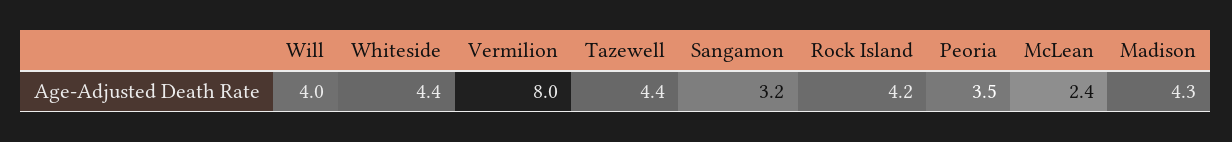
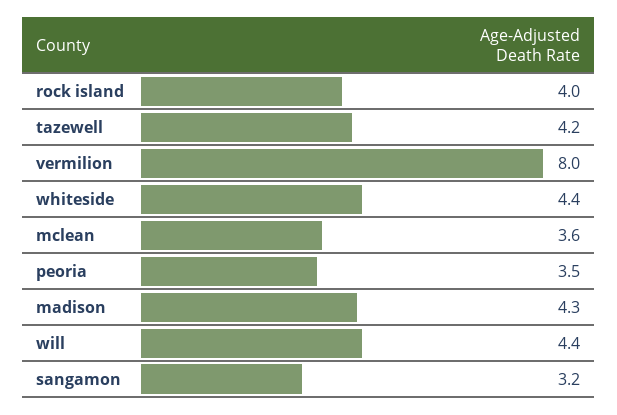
  {
-   "Will": 4,
+   "Will": 4.4,
    "Whiteside": 4.4,
    "Vermilion": 8,
-   "Tazewell": 4.4,
+   "Tazewell": 4.2,
    "Sangamon": 3.2,
-   "Rock Island": 4.2,
+   "Rock Island": 4,
    "Peoria": 3.5,
-   "McLean": 2.4,
+   "McLean": 3.6,
    "Madison": 4.3
  }

